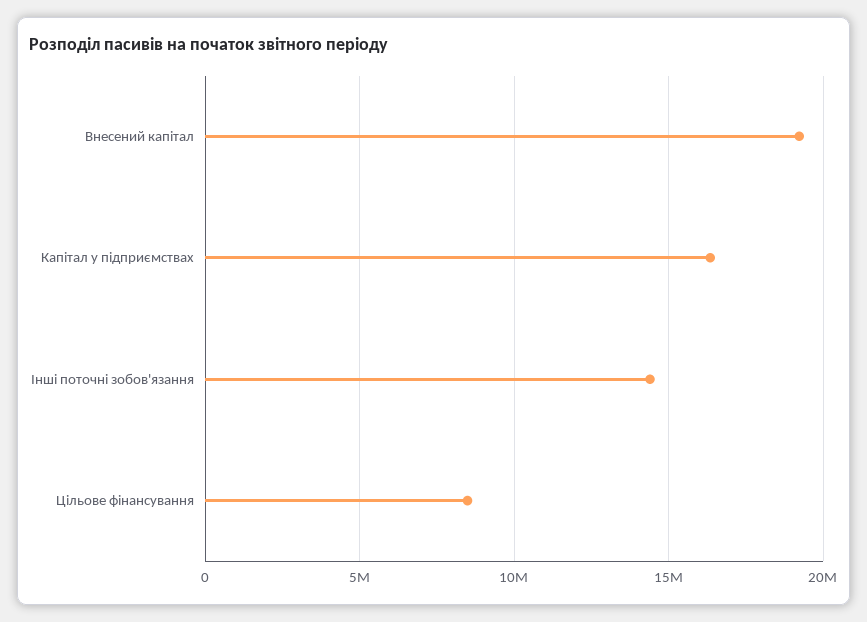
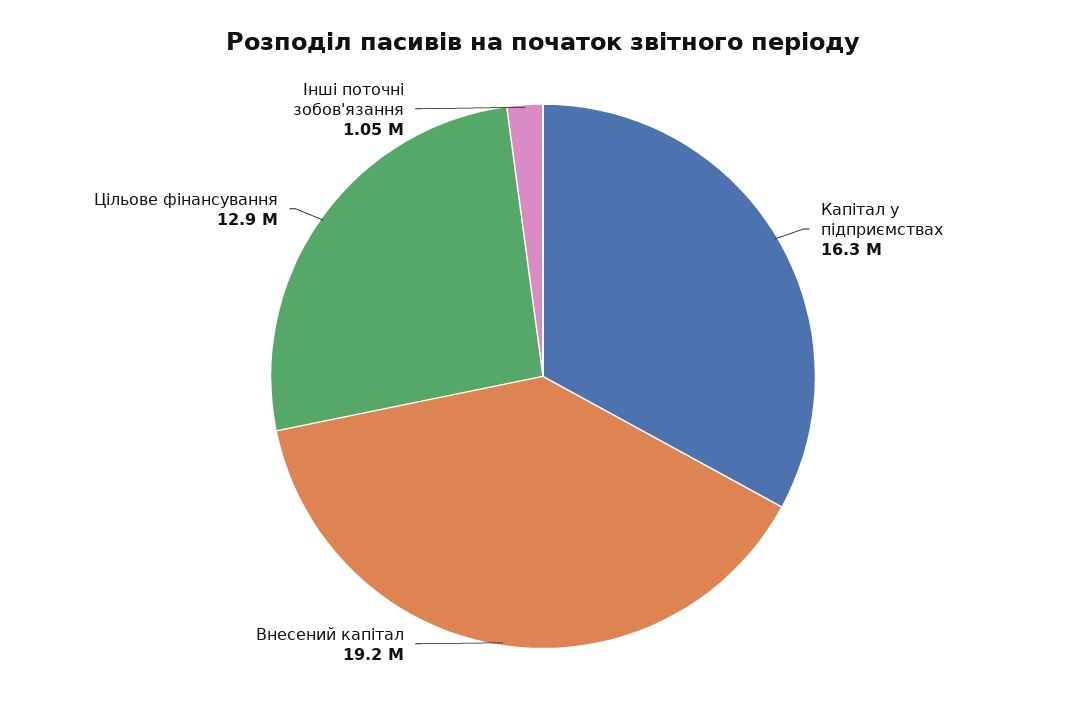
  {
    "Внесений капітал": 19200000,
    "Капітал у підприємствах": 16300000,
-   "Інші поточні зобов'язання": 14500000,
+   "Інші поточні зобов'язання": 1050000,
-   "Цільове фінансування": 8500000
+   "Цільове фінансування": 12900000
  }

